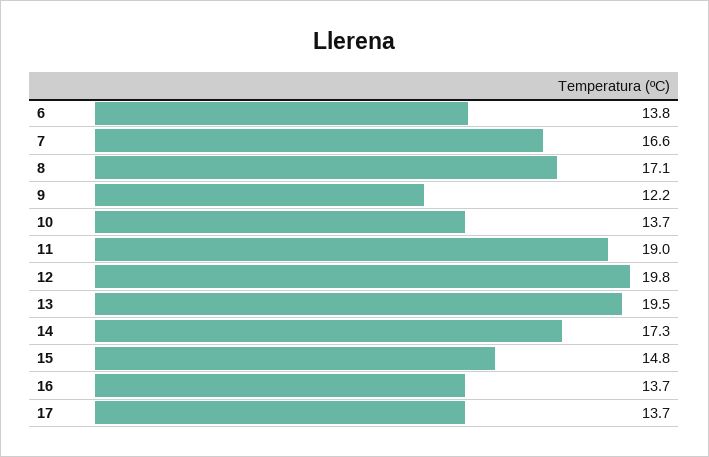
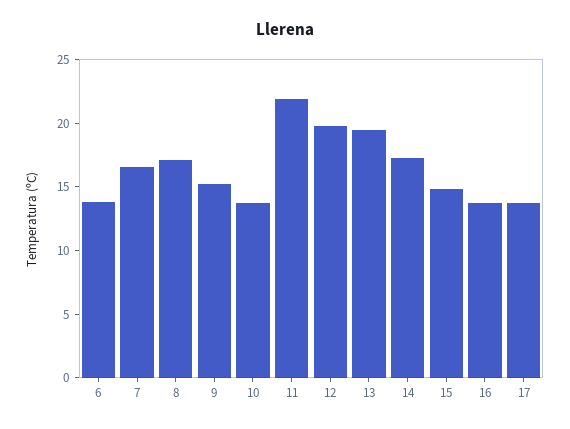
  {
    "6": 13.8,
    "7": 16.6,
    "8": 17.1,
-   "9": 12.2,
+   "9": 15,
    "10": 13.7,
-   "11": 19,
+   "11": 22,
    "12": 19.8,
    "13": 19.5,
    "14": 17.3,
    "15": 14.8,
    "16": 13.7,
    "17": 13.7
  }

